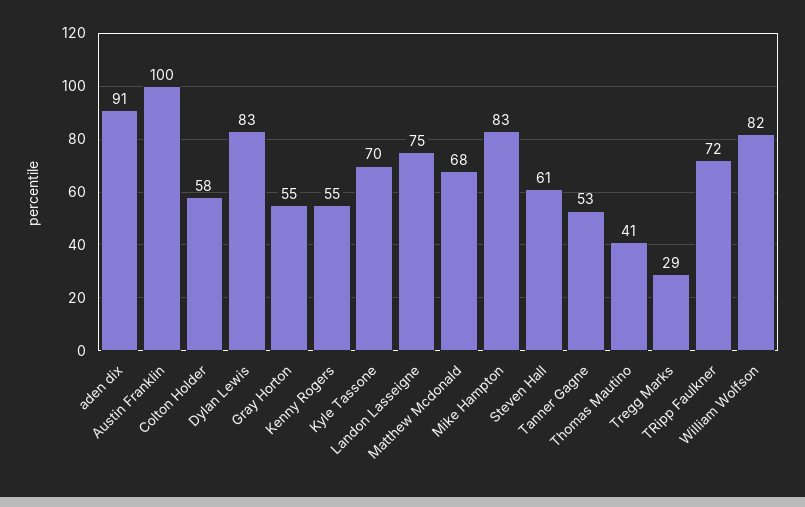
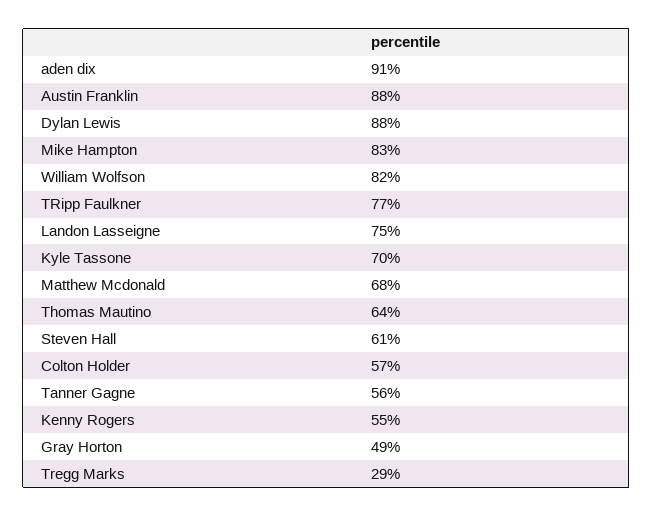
  {
    "aden dix": 91,
-   "Austin Franklin": 100,
+   "Austin Franklin": 88,
-   "Colton Holder": 58,
+   "Colton Holder": 57,
-   "Dylan Lewis": 83,
+   "Dylan Lewis": 88,
-   "Gray Horton": 55,
+   "Gray Horton": 49,
    "Kenny Rogers": 55,
    "Kyle Tassone": 70,
    "Landon Lasseigne": 75,
    "Matthew Mcdonald": 68,
    "Mike Hampton": 83,
    "Steven Hall": 61,
-   "Tanner Gagne": 53,
+   "Tanner Gagne": 56,
-   "Thomas Mautino": 41,
+   "Thomas Mautino": 64,
    "Tregg Marks": 29,
-   "TRipp Faulkner": 72,
+   "TRipp Faulkner": 77,
    "William Wolfson": 82
  }

